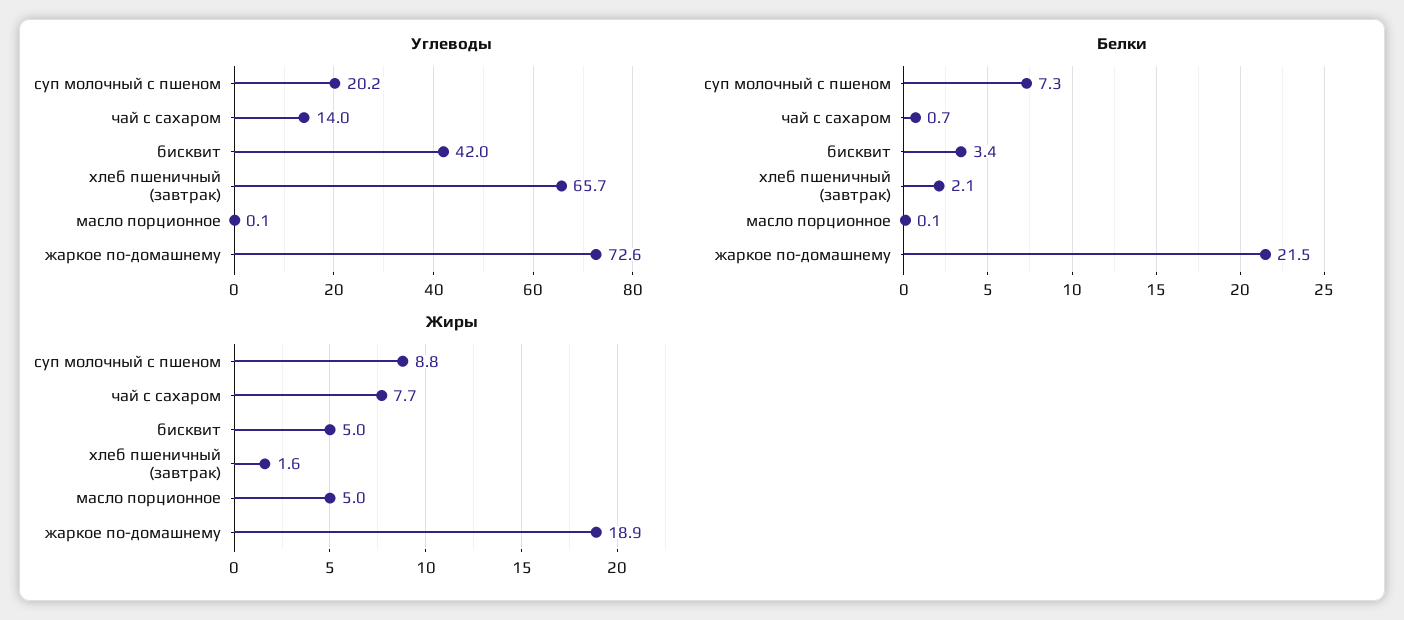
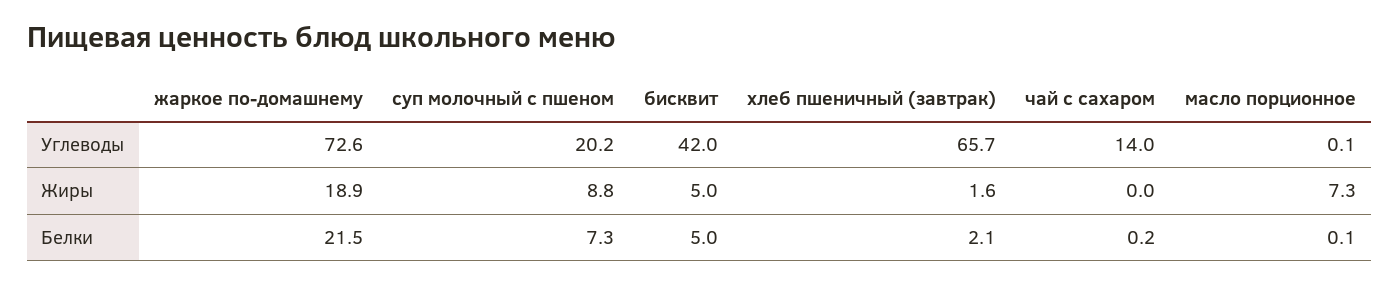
  {
    "Углеводы": {
      "суп молочный с пшеном": 20.2,
      "чай с сахаром": 14,
      "бисквит": 42,
      "хлеб пшеничный (завтрак)": 65.7,
      "масло порционное": 0.1,
      "жаркое по-домашнему": 72.6
    },
    "Белки": {
      "суп молочный с пшеном": 7.3,
-     "чай с сахаром": 0.7,
+     "чай с сахаром": 0.2,
-     "бисквит": 3.4,
+     "бисквит": 5,
      "хлеб пшеничный (завтрак)": 2.1,
      "масло порционное": 0.1,
      "жаркое по-домашнему": 21.5
    },
    "Жиры": {
      "суп молочный с пшеном": 8.8,
-     "чай с сахаром": 7.7,
+     "чай с сахаром": 0,
      "бисквит": 5,
      "хлеб пшеничный (завтрак)": 1.6,
-     "масло порционное": 5,
+     "масло порционное": 7.3,
      "жаркое по-домашнему": 18.9
    }
  }

